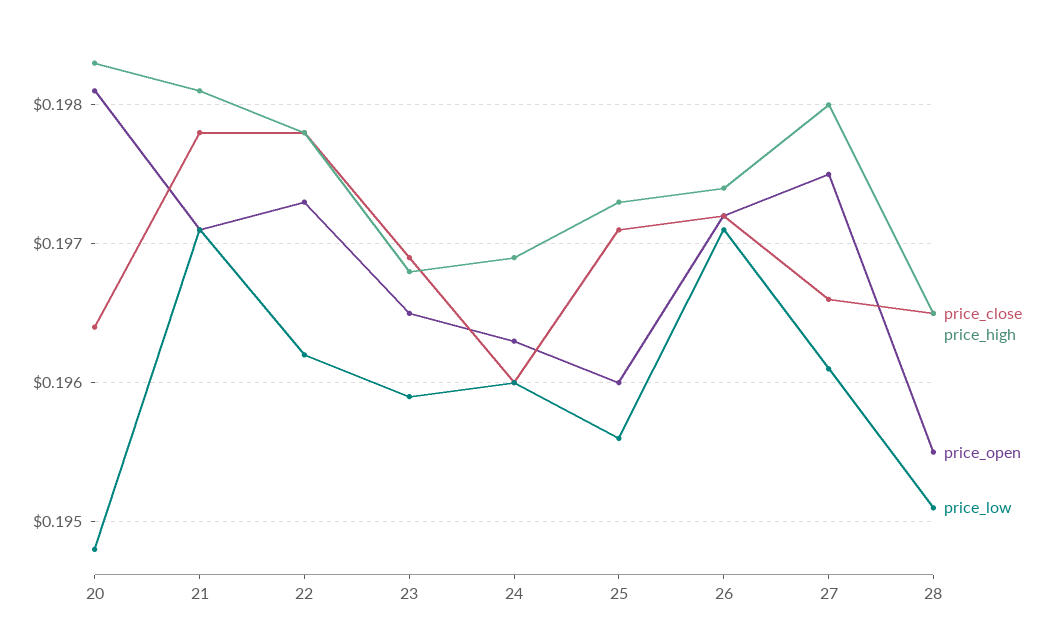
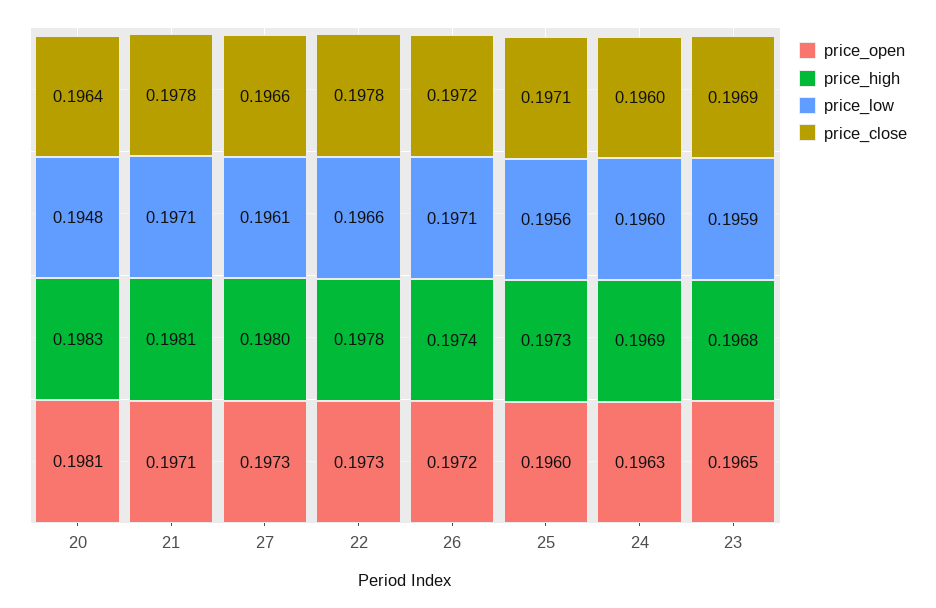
  {
    "price_close": {
      "20": 0.1964,
      "21": 0.1978,
      "22": 0.1978,
      "23": 0.1969,
      "24": 0.196,
      "25": 0.1971,
      "26": 0.1972,
-     "27": 0.1966,
+     "27": 0.1966
-     "28": 0.1965
    },
    "price_high": {
      "20": 0.1983,
      "21": 0.1981,
      "22": 0.1978,
      "23": 0.1968,
      "24": 0.1969,
      "25": 0.1973,
      "26": 0.1974,
-     "27": 0.198,
+     "27": 0.198
-     "28": 0.1965
    },
    "price_open": {
      "20": 0.1981,
      "21": 0.1971,
      "22": 0.1973,
      "23": 0.1965,
      "24": 0.1963,
      "25": 0.196,
      "26": 0.1972,
-     "27": 0.1975,
+     "27": 0.1973
-     "28": 0.1955
    },
    "price_low": {
      "20": 0.1948,
      "21": 0.1971,
-     "22": 0.1962,
+     "22": 0.1966,
      "23": 0.1959,
      "24": 0.196,
      "25": 0.1956,
      "26": 0.1971,
-     "27": 0.1961,
+     "27": 0.1961
-     "28": 0.1951
    }
  }

